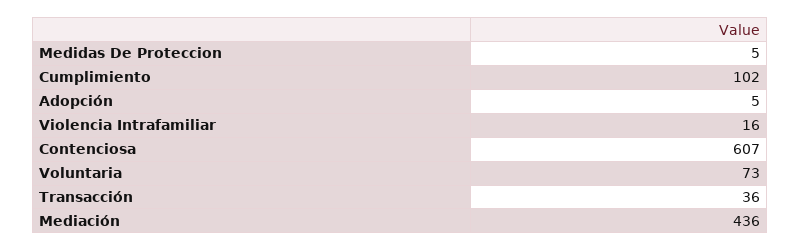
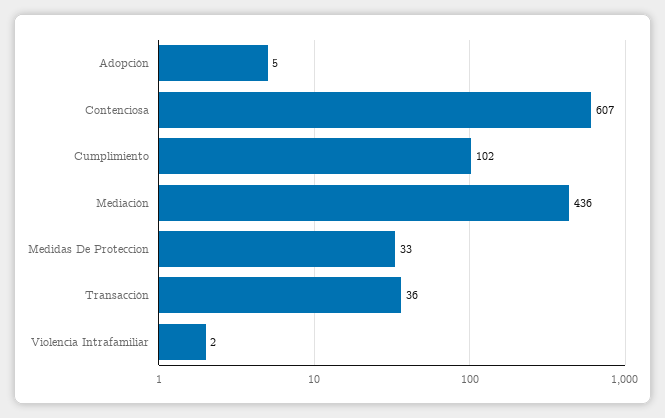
  {
-   "Medidas De Proteccion": 5,
+   "Medidas De Proteccion": 33,
    "Cumplimiento": 102,
    "Adopción": 5,
-   "Violencia Intrafamiliar": 16,
+   "Violencia Intrafamiliar": 2,
    "Contenciosa": 607,
-   "Voluntaria": 73,
    "Transacción": 36,
    "Mediación": 436
  }

